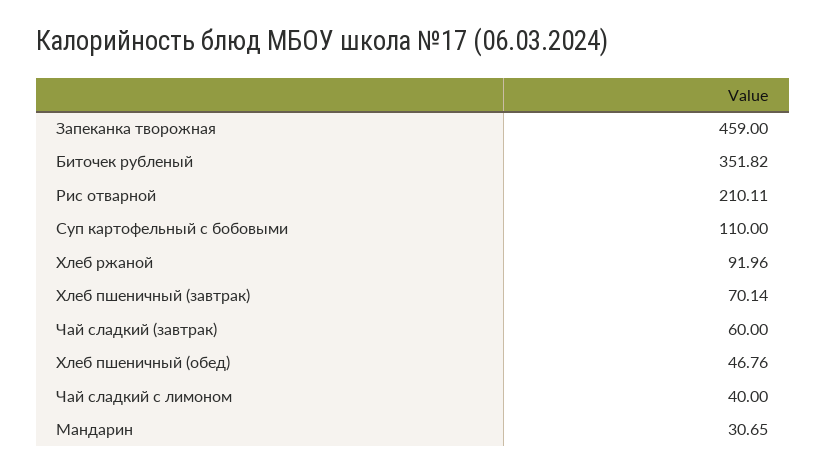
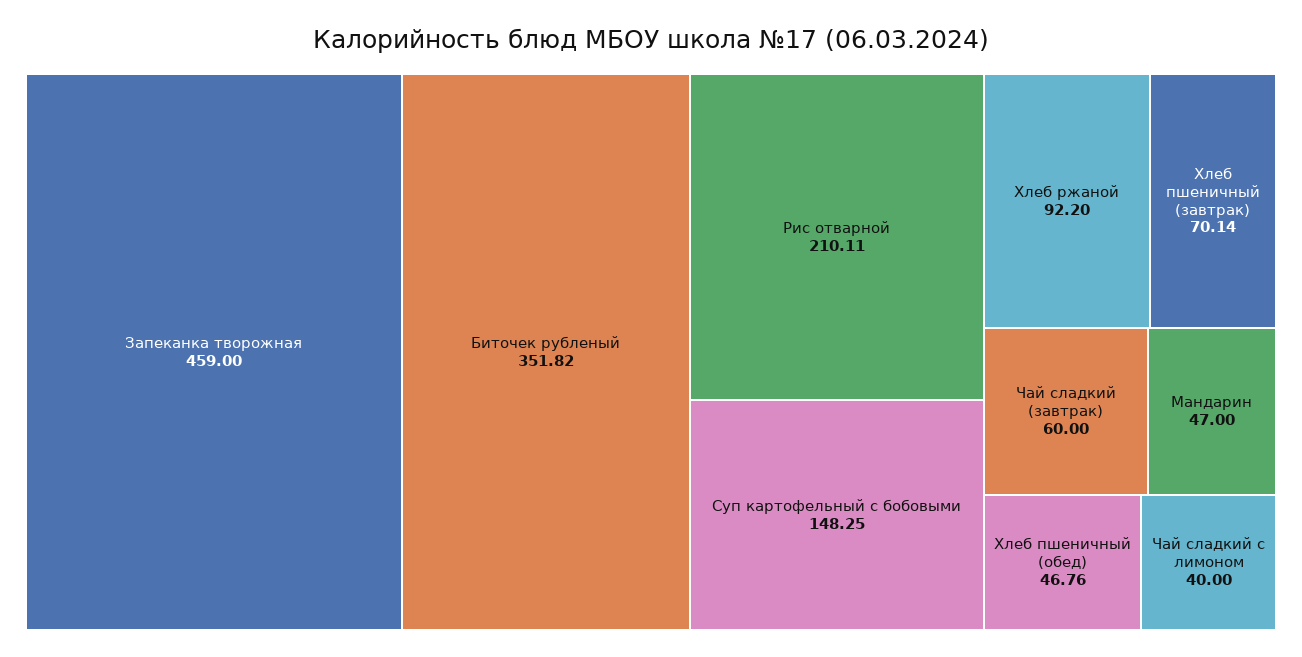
  {
    "Запеканка творожная": 459,
    "Биточек рубленый": 351.82,
    "Рис отварной": 210.11,
-   "Суп картофельный с бобовыми": 110,
+   "Суп картофельный с бобовыми": 148.25,
-   "Хлеб ржаной": 91.96,
+   "Хлеб ржаной": 92.2,
    "Хлеб пшеничный (завтрак)": 70.14,
    "Чай сладкий (завтрак)": 60,
    "Хлеб пшеничный (обед)": 46.76,
    "Чай сладкий с лимоном": 40,
-   "Мандарин": 30.65
+   "Мандарин": 47
  }

